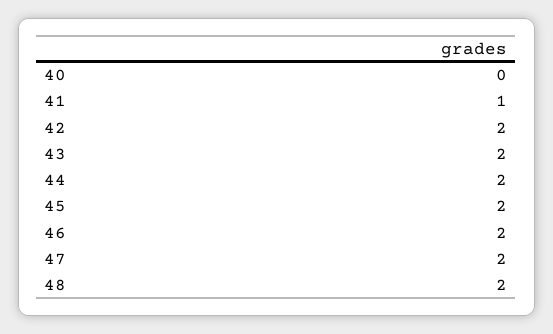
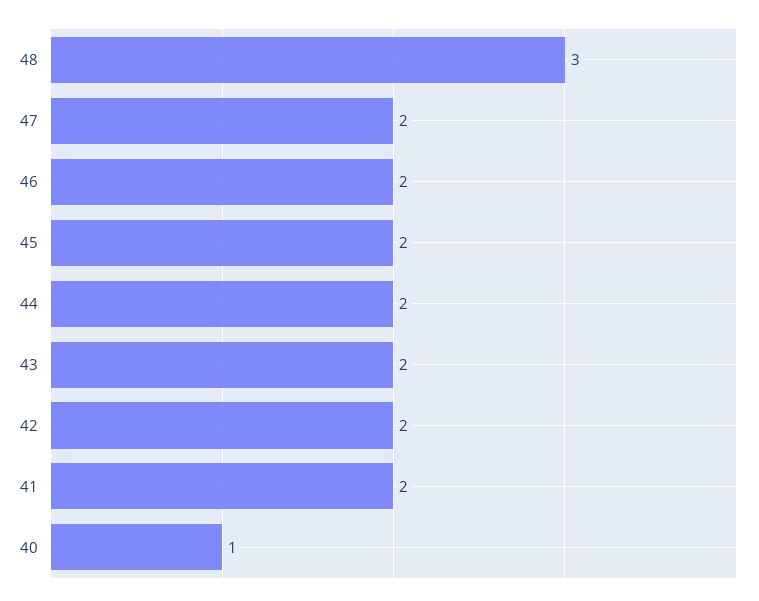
  {
-   "40": 0,
+   "40": 1,
-   "41": 1,
+   "41": 2,
    "42": 2,
    "43": 2,
    "44": 2,
    "45": 2,
    "46": 2,
    "47": 2,
-   "48": 2
+   "48": 3
  }

